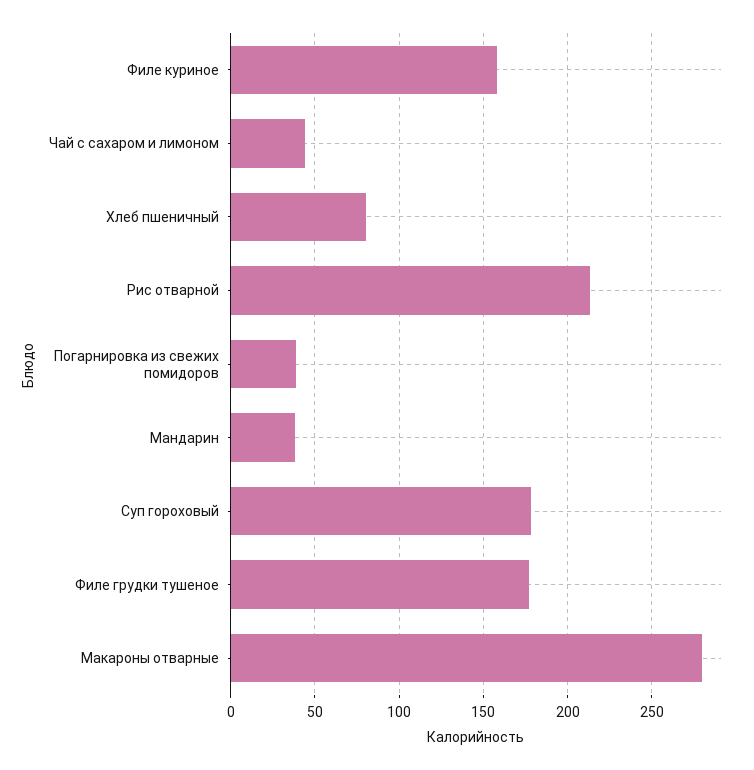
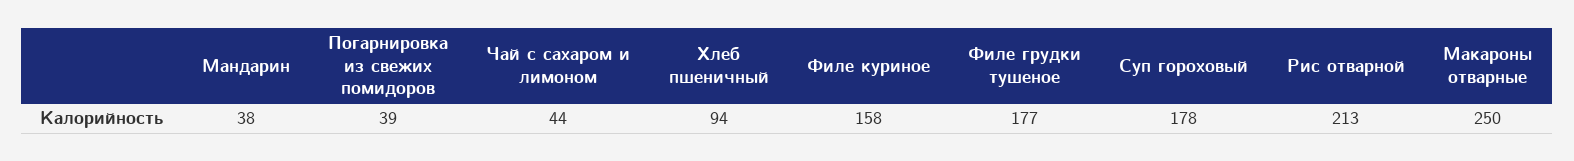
  {
    "Филе куриное": 158,
    "Чай с сахаром и лимоном": 44,
-   "Хлеб пшеничный": 80,
+   "Хлеб пшеничный": 94,
    "Рис отварной": 213,
    "Погарнировка из свежих помидоров": 39,
    "Мандарин": 38,
    "Суп гороховый": 178,
    "Филе грудки тушеное": 177,
-   "Макароны отварные": 280
+   "Макароны отварные": 250
  }

